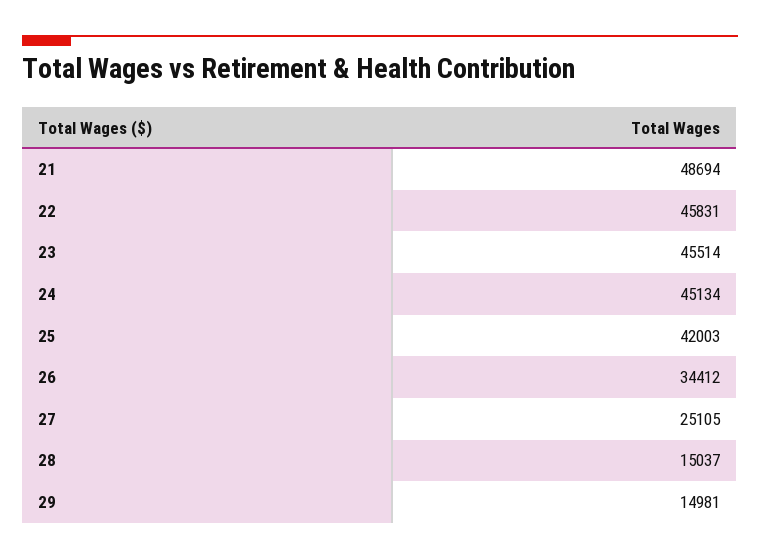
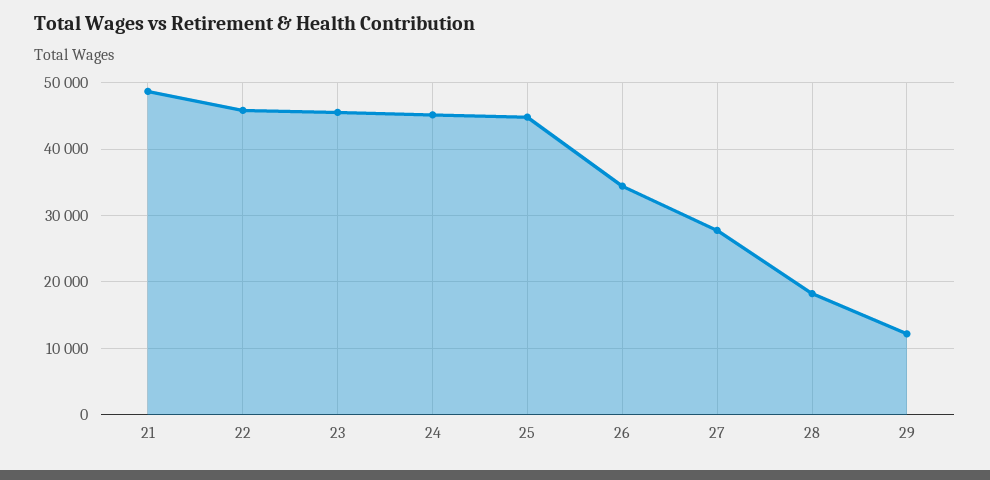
  {
    "21": 48694,
    "22": 45831,
    "23": 45514,
    "24": 45134,
-   "25": 42003,
+   "25": 45000,
    "26": 34412,
-   "27": 25105,
+   "27": 28000,
-   "28": 15037,
+   "28": 18000,
-   "29": 14981
+   "29": 12000
  }

